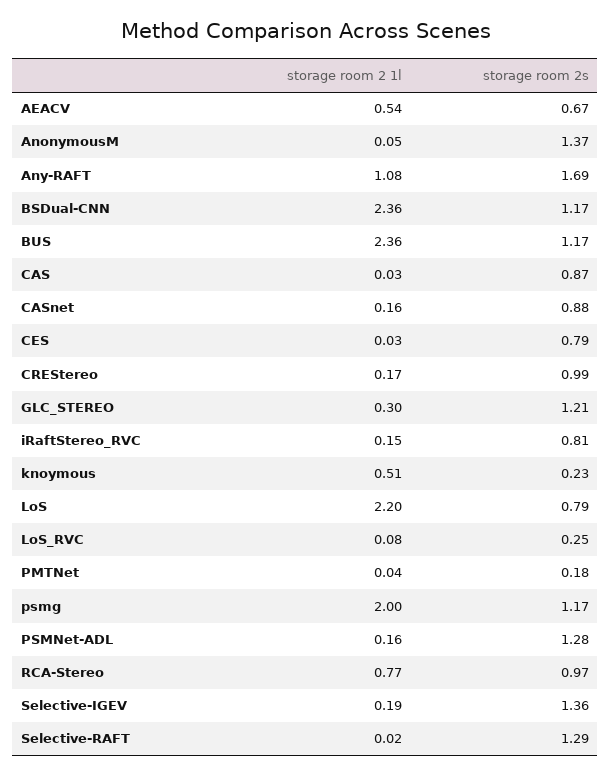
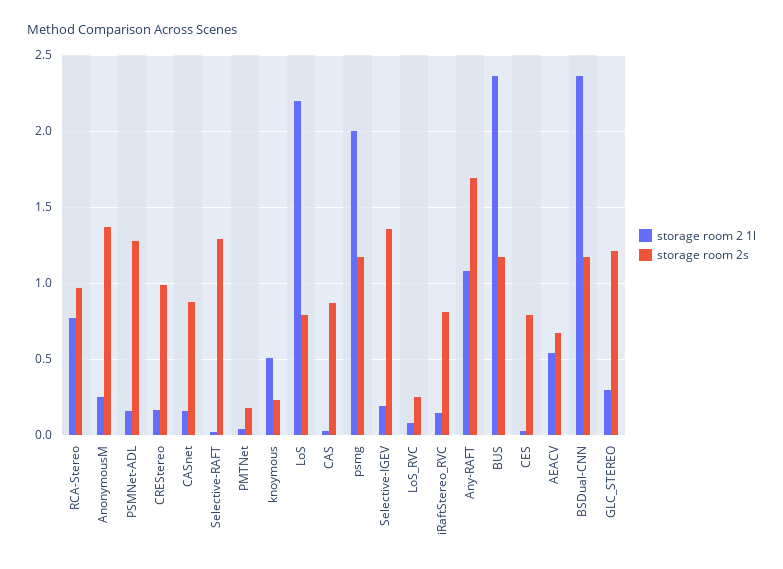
  {
    "storage room 2 1l": {
      "AEACV": 0.54,
-     "AnonymousM": 0.05,
+     "AnonymousM": 0.25,
      "Any-RAFT": 1.08,
      "BSDual-CNN": 2.36,
      "BUS": 2.36,
      "CAS": 0.03,
      "CASnet": 0.16,
      "CES": 0.03,
      "CREStereo": 0.17,
      "GLC_STEREO": 0.3,
      "iRaftStereo_RVC": 0.15,
      "knoymous": 0.51,
      "LoS": 2.2,
      "LoS_RVC": 0.08,
      "PMTNet": 0.04,
      "psmg": 2,
      "PSMNet-ADL": 0.16,
      "RCA-Stereo": 0.77,
      "Selective-IGEV": 0.19,
      "Selective-RAFT": 0.02
    },
    "storage room 2s": {
      "AEACV": 0.67,
      "AnonymousM": 1.37,
      "Any-RAFT": 1.69,
      "BSDual-CNN": 1.17,
      "BUS": 1.17,
      "CAS": 0.87,
      "CASnet": 0.88,
      "CES": 0.79,
      "CREStereo": 0.99,
      "GLC_STEREO": 1.21,
      "iRaftStereo_RVC": 0.81,
      "knoymous": 0.23,
      "LoS": 0.79,
      "LoS_RVC": 0.25,
      "PMTNet": 0.18,
      "psmg": 1.17,
      "PSMNet-ADL": 1.28,
      "RCA-Stereo": 0.97,
      "Selective-IGEV": 1.36,
      "Selective-RAFT": 1.29
    }
  }

